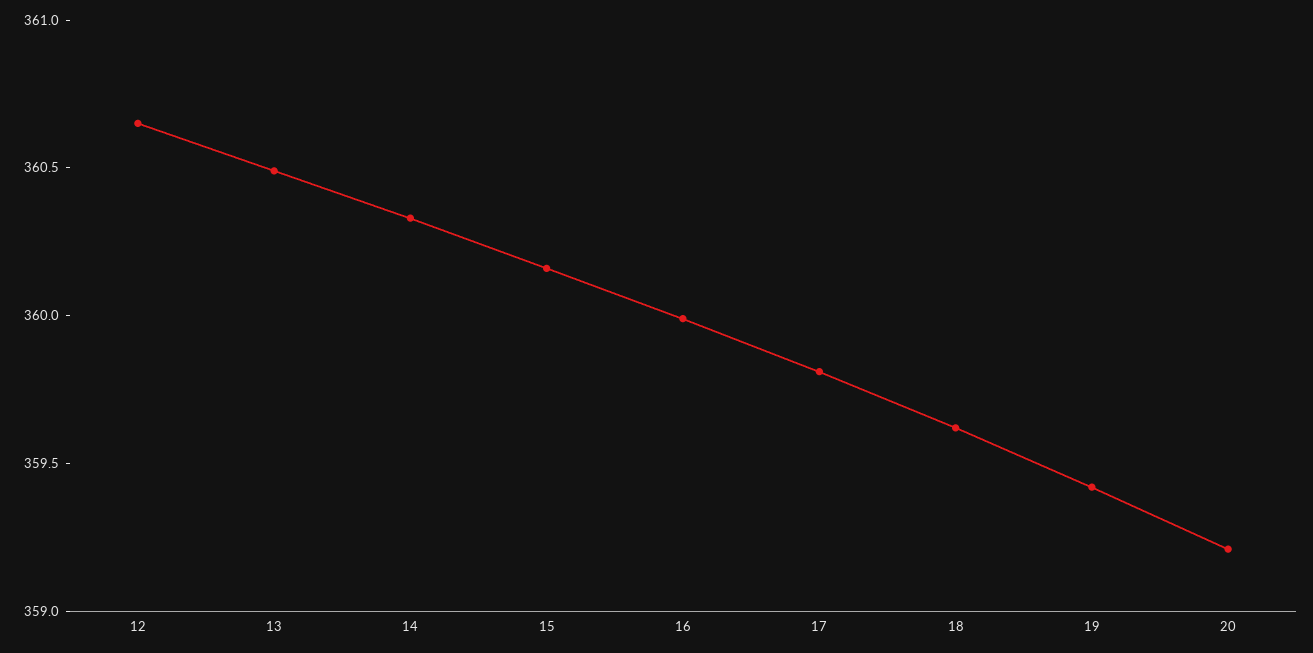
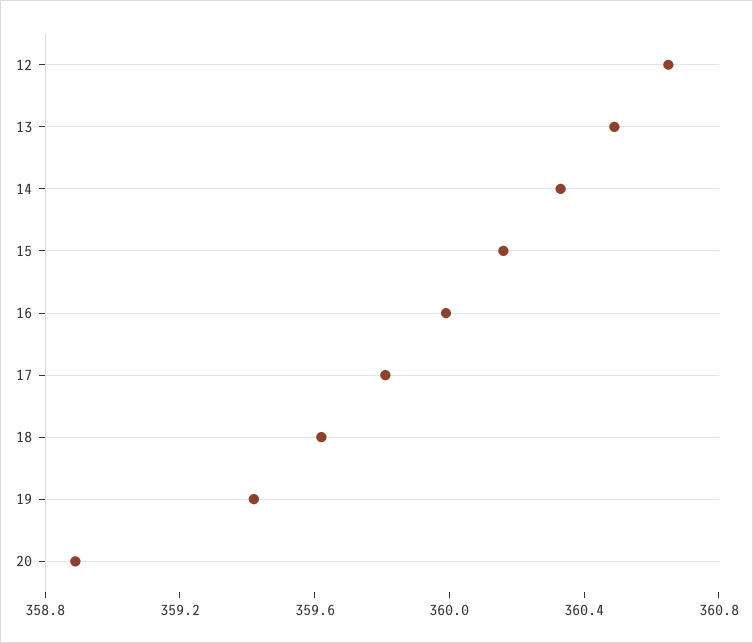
  {
    "12": 360.7,
    "13": 360.5,
    "14": 360.3,
    "15": 360.2,
    "16": 360,
    "17": 359.8,
    "18": 359.6,
    "19": 359.4,
-   "20": 359.2
+   "20": 358.9
  }

